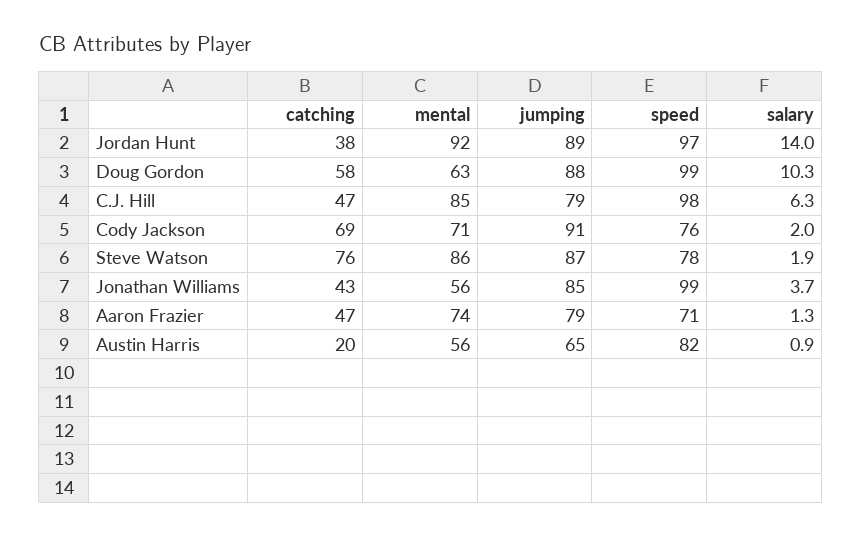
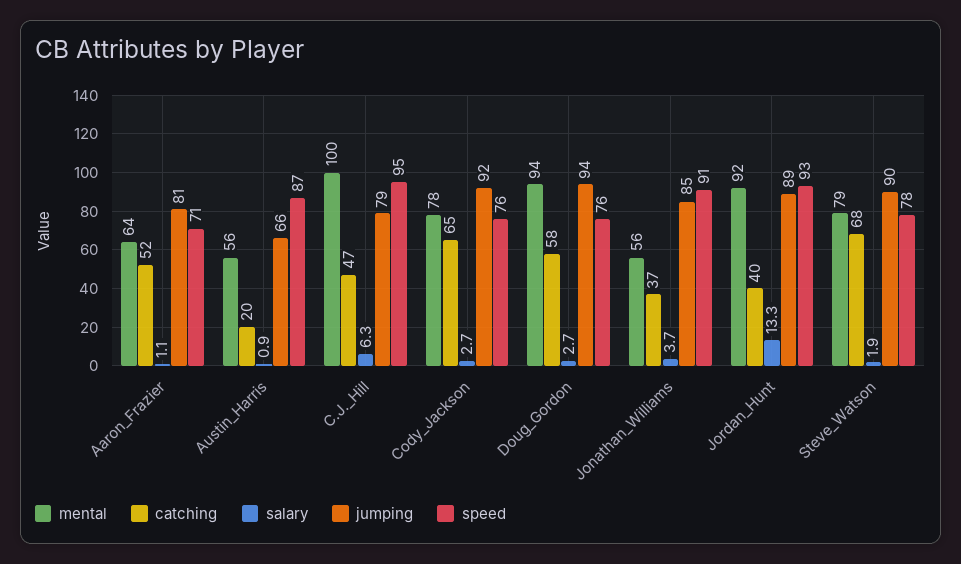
  {
    "catching": {
-     "Jordan Hunt": 38,
+     "Jordan Hunt": 40,
      "Doug Gordon": 58,
      "C.J. Hill": 47,
-     "Cody Jackson": 69,
+     "Cody Jackson": 65,
-     "Steve Watson": 76,
+     "Steve Watson": 68,
-     "Jonathan Williams": 43,
+     "Jonathan Williams": 37,
-     "Aaron Frazier": 47,
+     "Aaron Frazier": 52,
      "Austin Harris": 20
    },
    "mental": {
      "Jordan Hunt": 92,
-     "Doug Gordon": 63,
+     "Doug Gordon": 94,
-     "C.J. Hill": 85,
+     "C.J. Hill": 100,
-     "Cody Jackson": 71,
+     "Cody Jackson": 78,
-     "Steve Watson": 86,
+     "Steve Watson": 79,
      "Jonathan Williams": 56,
-     "Aaron Frazier": 74,
+     "Aaron Frazier": 64,
      "Austin Harris": 56
    },
    "jumping": {
      "Jordan Hunt": 89,
-     "Doug Gordon": 88,
+     "Doug Gordon": 94,
      "C.J. Hill": 79,
-     "Cody Jackson": 91,
+     "Cody Jackson": 92,
-     "Steve Watson": 87,
+     "Steve Watson": 90,
      "Jonathan Williams": 85,
-     "Aaron Frazier": 79,
+     "Aaron Frazier": 81,
-     "Austin Harris": 65
+     "Austin Harris": 66
    },
    "speed": {
-     "Jordan Hunt": 97,
+     "Jordan Hunt": 93,
-     "Doug Gordon": 99,
+     "Doug Gordon": 76,
-     "C.J. Hill": 98,
+     "C.J. Hill": 95,
      "Cody Jackson": 76,
      "Steve Watson": 78,
-     "Jonathan Williams": 99,
+     "Jonathan Williams": 91,
      "Aaron Frazier": 71,
-     "Austin Harris": 82
+     "Austin Harris": 87
    },
    "salary": {
-     "Jordan Hunt": 14,
+     "Jordan Hunt": 13.3,
-     "Doug Gordon": 10.3,
+     "Doug Gordon": 2.7,
      "C.J. Hill": 6.3,
-     "Cody Jackson": 2,
+     "Cody Jackson": 2.7,
      "Steve Watson": 1.9,
      "Jonathan Williams": 3.7,
-     "Aaron Frazier": 1.3,
+     "Aaron Frazier": 1.1,
      "Austin Harris": 0.9
    }
  }

